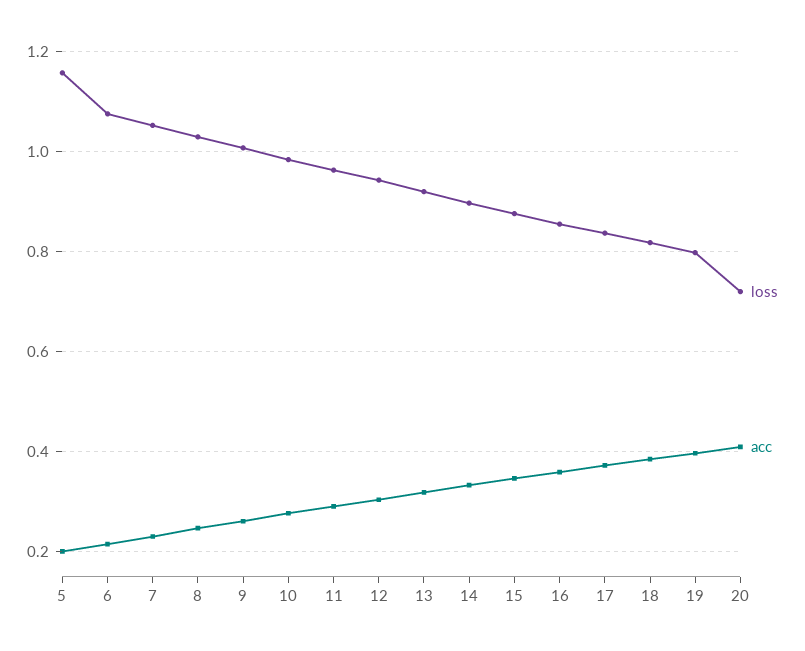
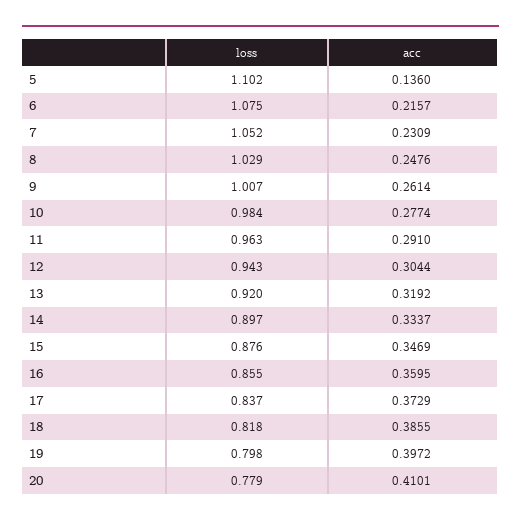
  {
    "loss": {
-     "5": 1.16,
+     "5": 1.102,
      "6": 1.075,
      "7": 1.052,
      "8": 1.029,
      "9": 1.007,
      "10": 0.984,
      "11": 0.963,
      "12": 0.943,
      "13": 0.92,
      "14": 0.897,
      "15": 0.876,
      "16": 0.855,
      "17": 0.837,
      "18": 0.818,
      "19": 0.798,
-     "20": 0.72
+     "20": 0.779
    },
    "acc": {
-     "5": 0.2,
+     "5": 0.136,
      "6": 0.2157,
      "7": 0.2309,
      "8": 0.2476,
      "9": 0.2614,
      "10": 0.2774,
      "11": 0.291,
      "12": 0.3044,
      "13": 0.3192,
      "14": 0.3337,
      "15": 0.3469,
      "16": 0.3595,
      "17": 0.3729,
      "18": 0.3855,
      "19": 0.3972,
      "20": 0.4101
    }
  }

